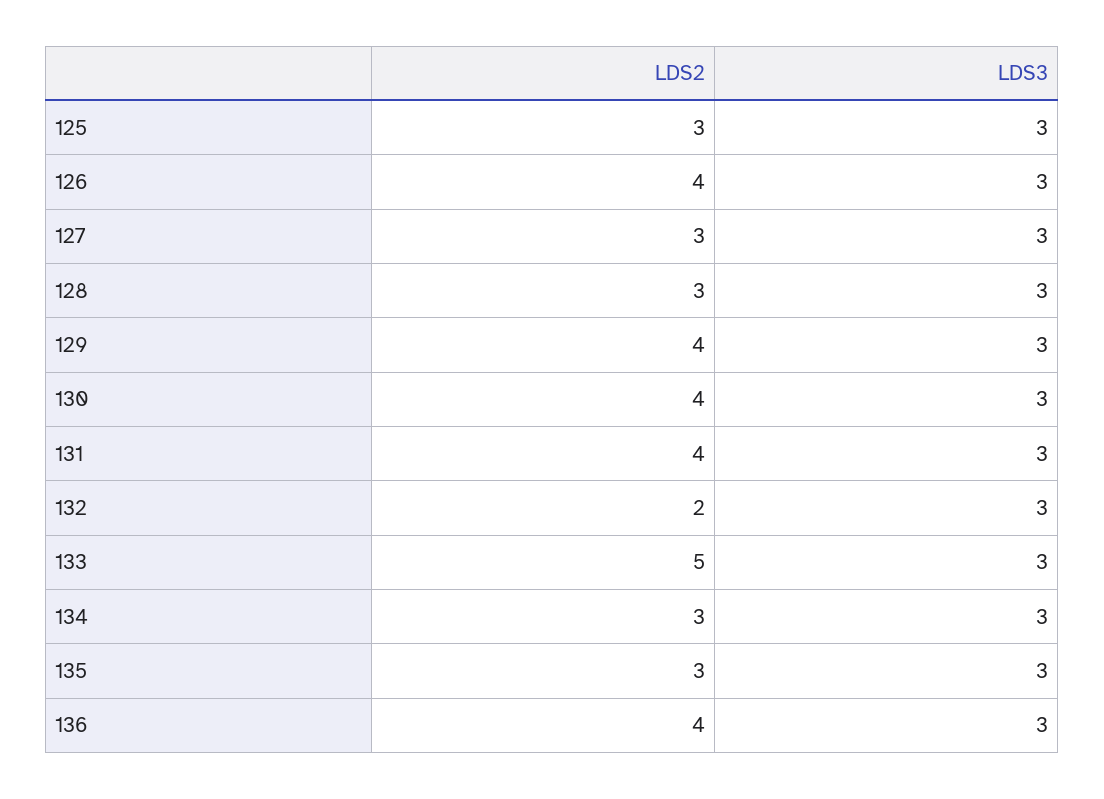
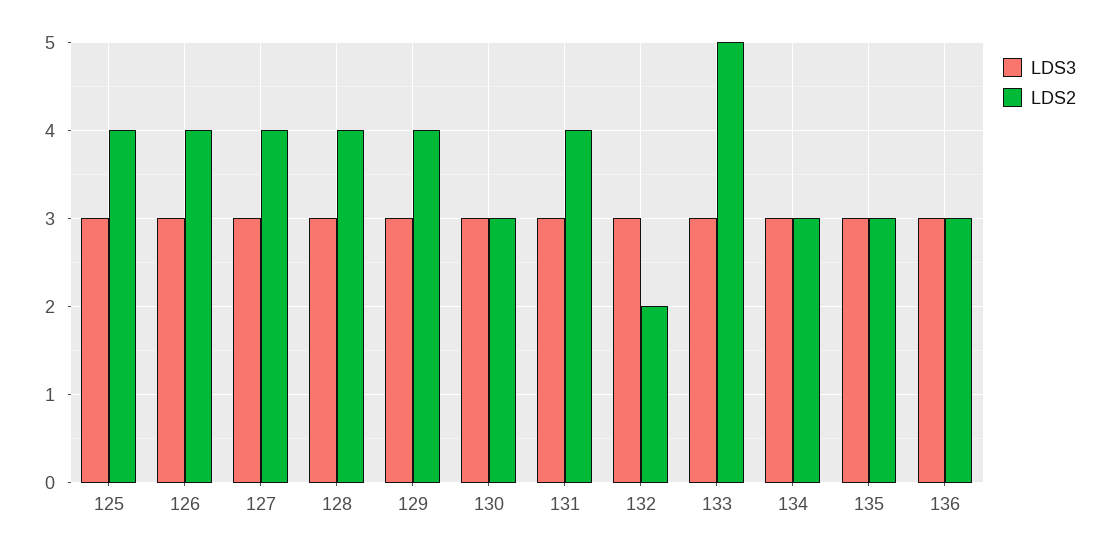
  {
    "LDS2": {
-     "125": 3,
+     "125": 4,
      "126": 4,
-     "127": 3,
+     "127": 4,
-     "128": 3,
+     "128": 4,
      "129": 4,
-     "130": 4,
+     "130": 3,
      "131": 4,
      "132": 2,
      "133": 5,
      "134": 3,
      "135": 3,
-     "136": 4
+     "136": 3
    },
    "LDS3": {
      "125": 3,
      "126": 3,
      "127": 3,
      "128": 3,
      "129": 3,
      "130": 3,
      "131": 3,
      "132": 3,
      "133": 3,
      "134": 3,
      "135": 3,
      "136": 3
    }
  }

